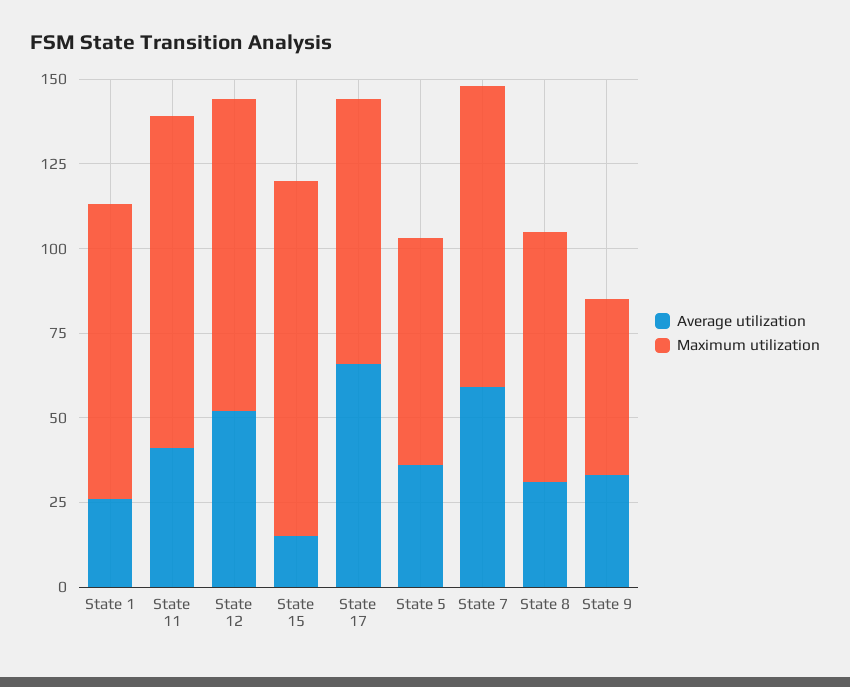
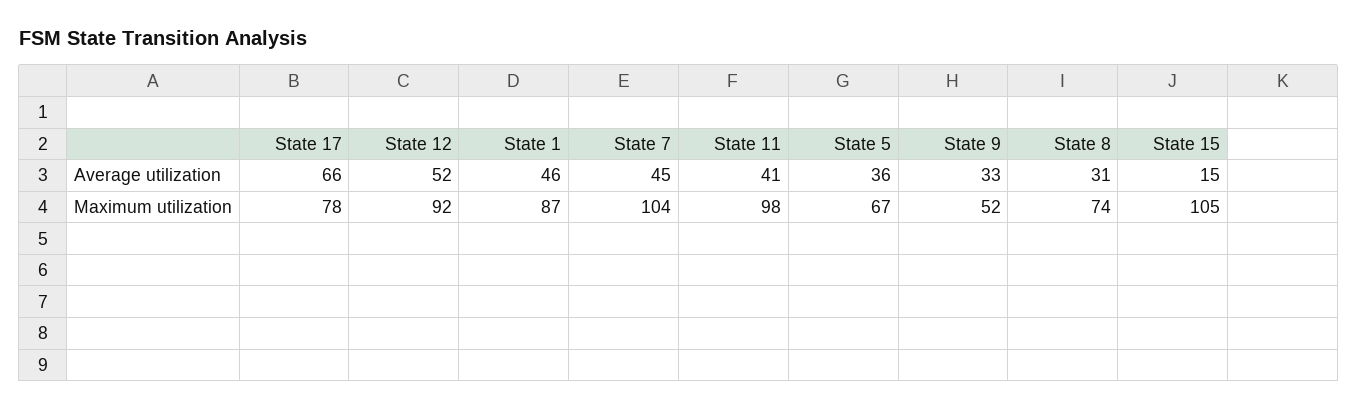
  {
    "Average utilization": {
-     "State 1": 25,
+     "State 1": 46,
      "State 11": 41,
      "State 12": 52,
      "State 15": 15,
      "State 17": 66,
      "State 5": 36,
-     "State 7": 60,
+     "State 7": 45,
      "State 8": 31,
      "State 9": 33
    },
    "Maximum utilization": {
      "State 1": 87,
      "State 11": 98,
      "State 12": 92,
      "State 15": 105,
      "State 17": 78,
      "State 5": 67,
-     "State 7": 90,
+     "State 7": 104,
      "State 8": 74,
      "State 9": 52
    }
  }

